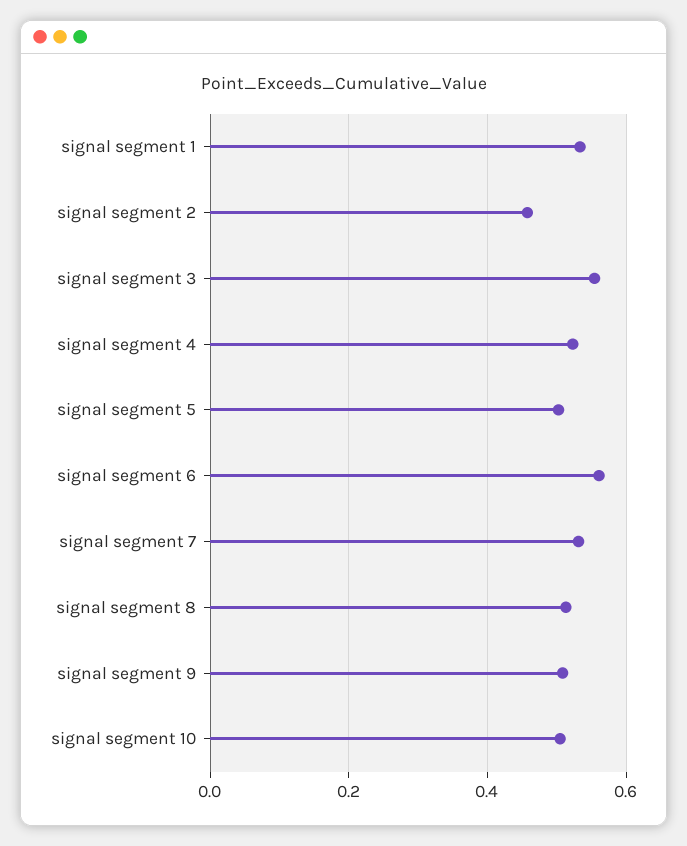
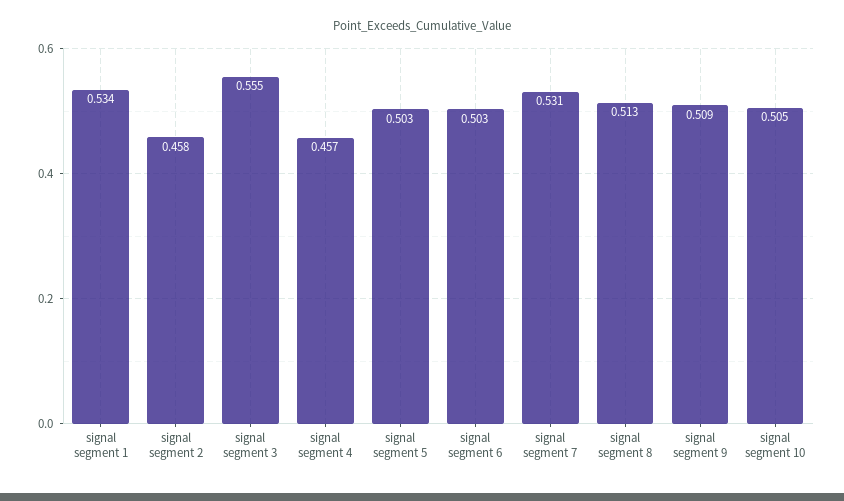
  {
    "signal segment 1": 0.534,
    "signal segment 2": 0.458,
    "signal segment 3": 0.555,
-   "signal segment 4": 0.52,
+   "signal segment 4": 0.457,
    "signal segment 5": 0.503,
-   "signal segment 6": 0.56,
+   "signal segment 6": 0.503,
    "signal segment 7": 0.531,
    "signal segment 8": 0.513,
    "signal segment 9": 0.509,
    "signal segment 10": 0.505
  }

